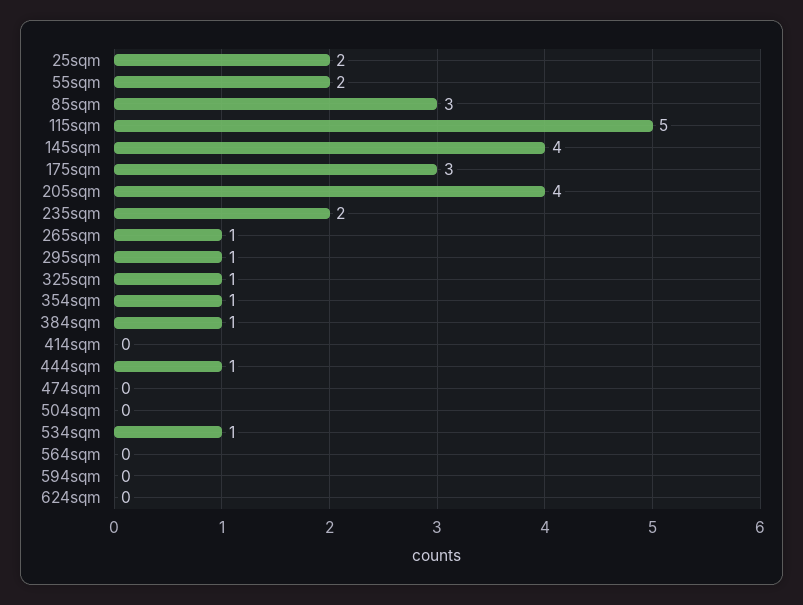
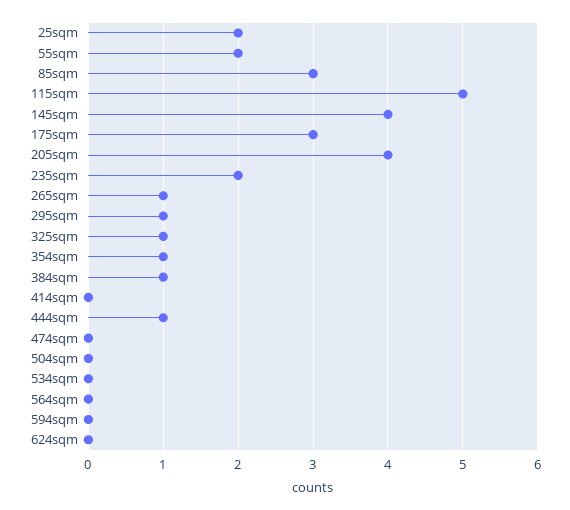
  {
    "25sqm": 2,
    "55sqm": 2,
    "85sqm": 3,
    "115sqm": 5,
    "145sqm": 4,
    "175sqm": 3,
    "205sqm": 4,
    "235sqm": 2,
    "265sqm": 1,
    "295sqm": 1,
    "325sqm": 1,
    "354sqm": 1,
    "384sqm": 1,
    "414sqm": 0,
    "444sqm": 1,
    "474sqm": 0,
    "504sqm": 0,
-   "534sqm": 1,
+   "534sqm": 0,
    "564sqm": 0,
    "594sqm": 0,
    "624sqm": 0
  }

